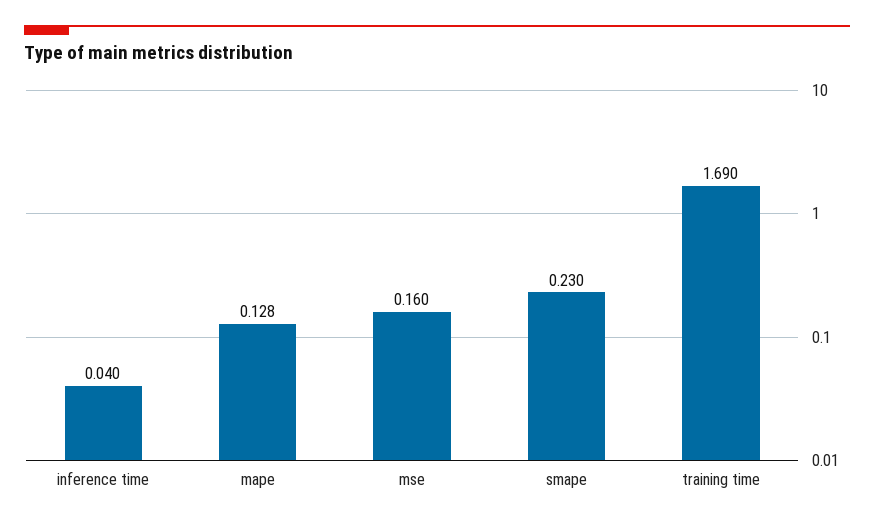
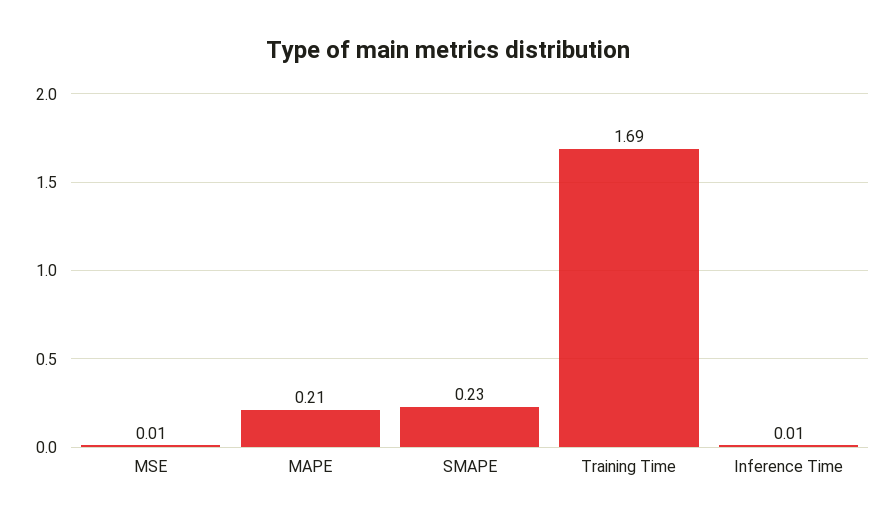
  {
-   "inference time": 0.04,
+   "inference time": 0.01,
-   "mape": 0.128,
+   "mape": 0.21,
-   "mse": 0.16,
+   "mse": 0.01,
    "smape": 0.23,
    "training time": 1.69
  }

